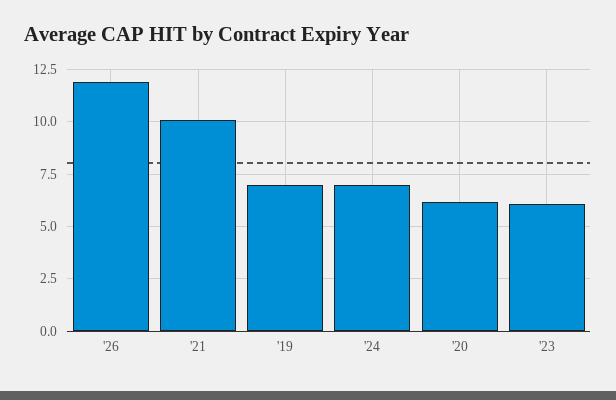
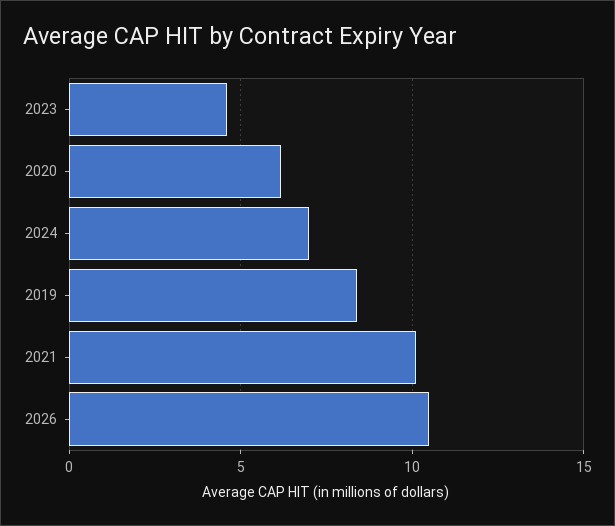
  {
-   "'26": 12,
+   "'26": 10.5,
    "'21": 10,
-   "'19": 7,
+   "'19": 8.5,
    "'24": 7,
    "'20": 6,
-   "'23": 6
+   "'23": 4.5
  }

